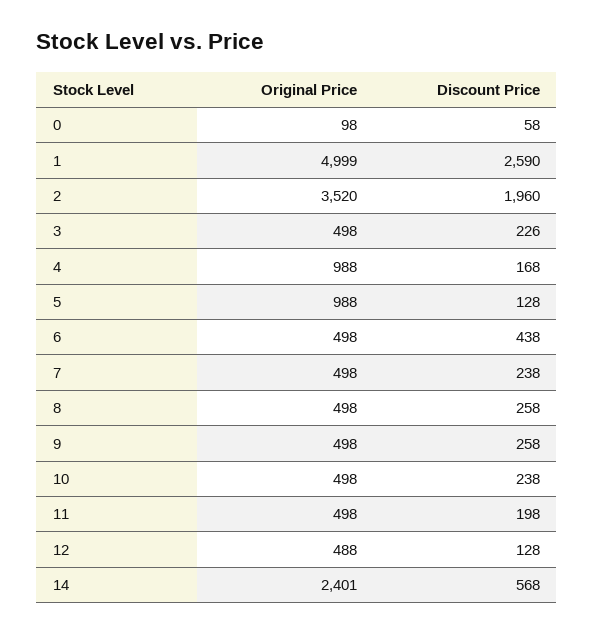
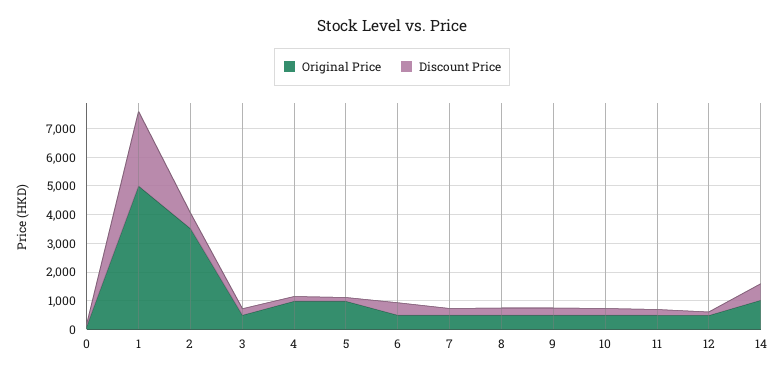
  {
    "Original Price": {
      "0": 98,
      "1": 4999,
      "2": 3520,
      "3": 498,
      "4": 988,
      "5": 988,
      "6": 498,
      "7": 498,
      "8": 498,
      "9": 498,
      "10": 498,
      "11": 498,
      "12": 488,
-     "14": 2401
+     "14": 1000
    },
    "Discount Price": {
      "0": 58,
      "1": 2590,
-     "2": 1960,
+     "2": 500,
      "3": 226,
      "4": 168,
      "5": 128,
      "6": 438,
      "7": 238,
      "8": 258,
      "9": 258,
      "10": 238,
      "11": 198,
      "12": 128,
      "14": 568
    }
  }

